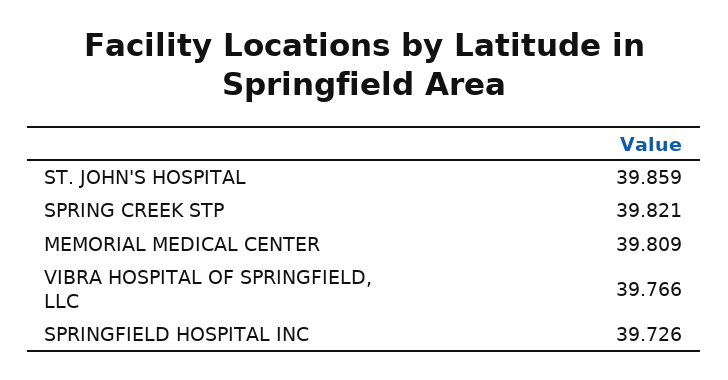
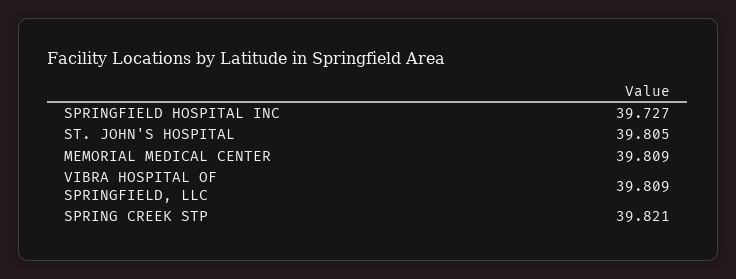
  {
-   "ST. JOHN'S HOSPITAL": 39.859,
+   "ST. JOHN'S HOSPITAL": 39.805,
    "SPRING CREEK STP": 39.821,
    "MEMORIAL MEDICAL CENTER": 39.809,
-   "VIBRA HOSPITAL OF SPRINGFIELD, LLC": 39.766,
+   "VIBRA HOSPITAL OF SPRINGFIELD, LLC": 39.809,
-   "SPRINGFIELD HOSPITAL INC": 39.726
+   "SPRINGFIELD HOSPITAL INC": 39.727
  }

